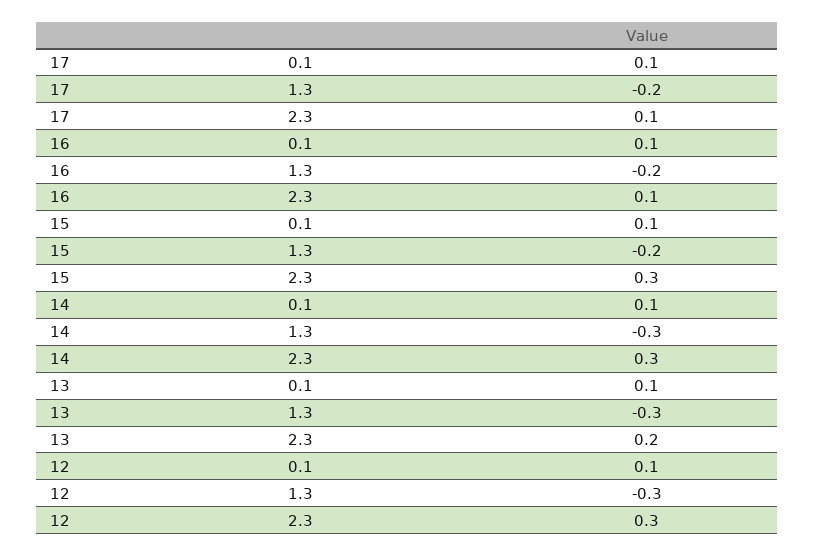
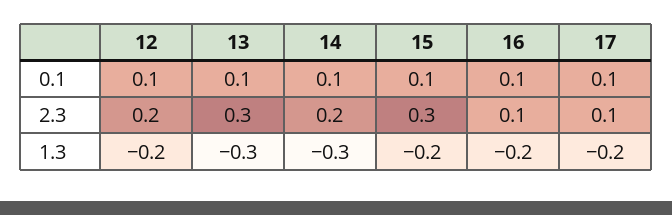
  {
    "17": {
      "0.1": 0.1,
      "1.3": -0.2,
      "2.3": 0.1
    },
    "16": {
      "0.1": 0.1,
      "1.3": -0.2,
      "2.3": 0.1
    },
    "15": {
      "0.1": 0.1,
      "1.3": -0.2,
      "2.3": 0.3
    },
    "14": {
      "0.1": 0.1,
      "1.3": -0.3,
-     "2.3": 0.3
+     "2.3": 0.2
    },
    "13": {
      "0.1": 0.1,
      "1.3": -0.3,
-     "2.3": 0.2
+     "2.3": 0.3
    },
    "12": {
      "0.1": 0.1,
-     "1.3": -0.3,
+     "1.3": -0.2,
-     "2.3": 0.3
+     "2.3": 0.2
    }
  }

